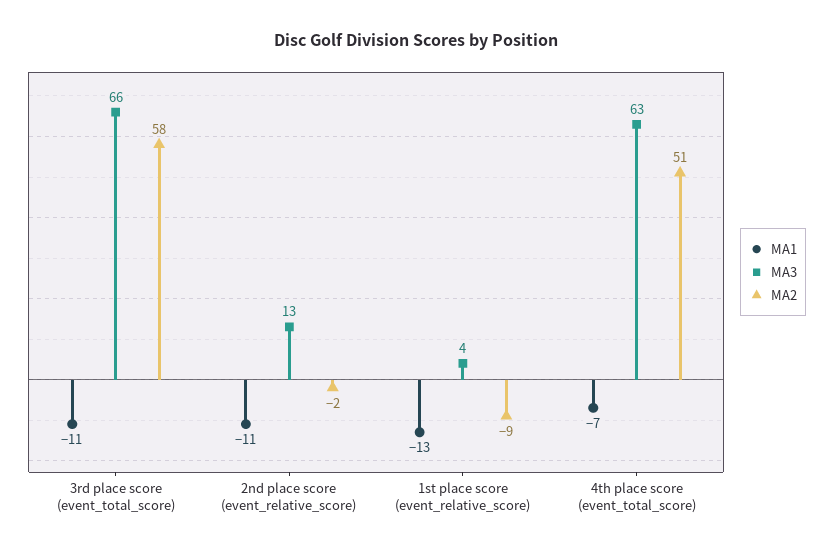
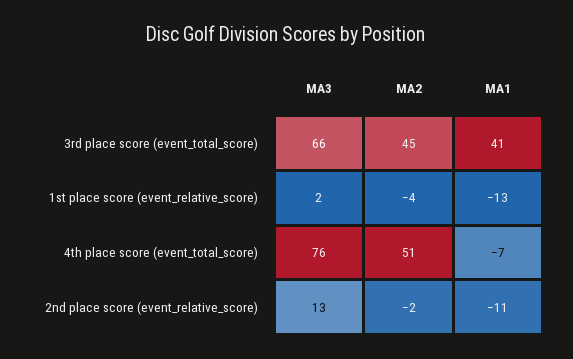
  {
    "MA1": {
-     "3rd place score (event_total_score)": -11,
+     "3rd place score (event_total_score)": 41,
      "2nd place score (event_relative_score)": -11,
      "1st place score (event_relative_score)": -13,
      "4th place score (event_total_score)": -7
    },
    "MA3": {
      "3rd place score (event_total_score)": 66,
      "2nd place score (event_relative_score)": 13,
-     "1st place score (event_relative_score)": 4,
+     "1st place score (event_relative_score)": 2,
-     "4th place score (event_total_score)": 63
+     "4th place score (event_total_score)": 76
    },
    "MA2": {
-     "3rd place score (event_total_score)": 58,
+     "3rd place score (event_total_score)": 45,
      "2nd place score (event_relative_score)": -2,
-     "1st place score (event_relative_score)": -9,
+     "1st place score (event_relative_score)": -4,
      "4th place score (event_total_score)": 51
    }
  }

